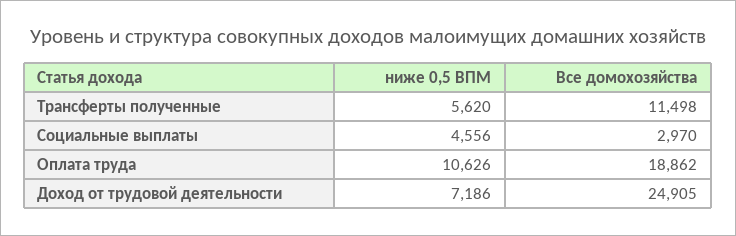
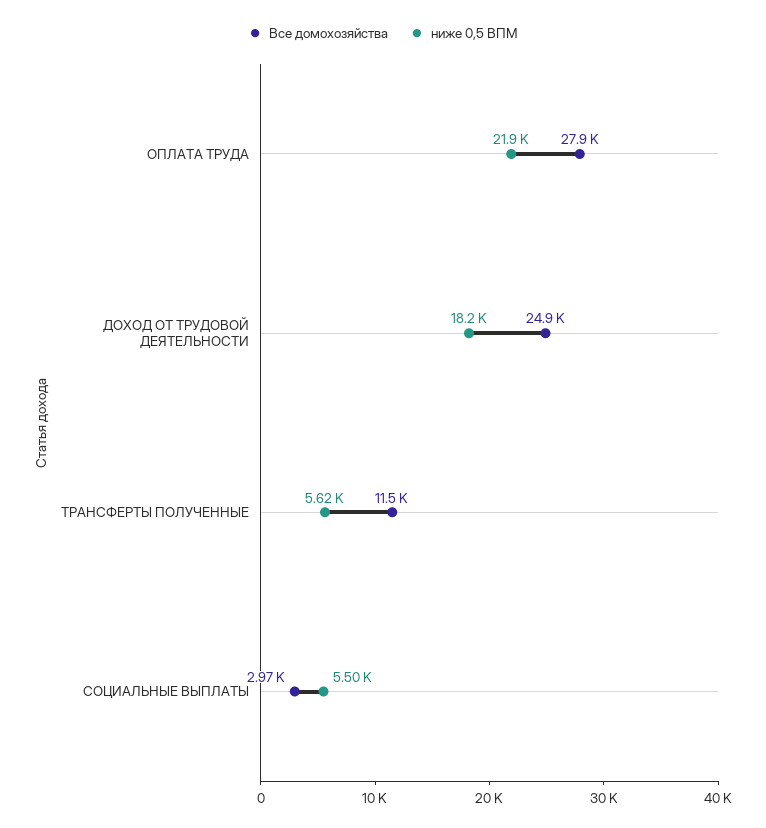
  {
    "ниже 0,5 ВПМ": {
      "Трансферты полученные": 5620,
-     "Социальные выплаты": 4556,
+     "Социальные выплаты": 5500,
-     "Оплата труда": 10626,
+     "Оплата труда": 21900,
-     "Доход от трудовой деятельности": 7186
+     "Доход от трудовой деятельности": 18200
    },
    "Все домохозяйства": {
      "Трансферты полученные": 11498,
      "Социальные выплаты": 2970,
-     "Оплата труда": 18862,
+     "Оплата труда": 27900,
      "Доход от трудовой деятельности": 24905
    }
  }

